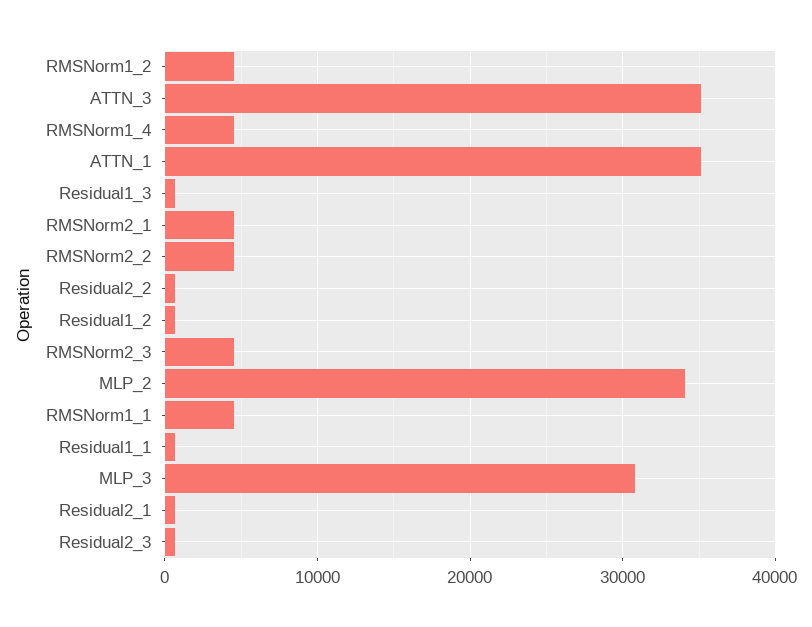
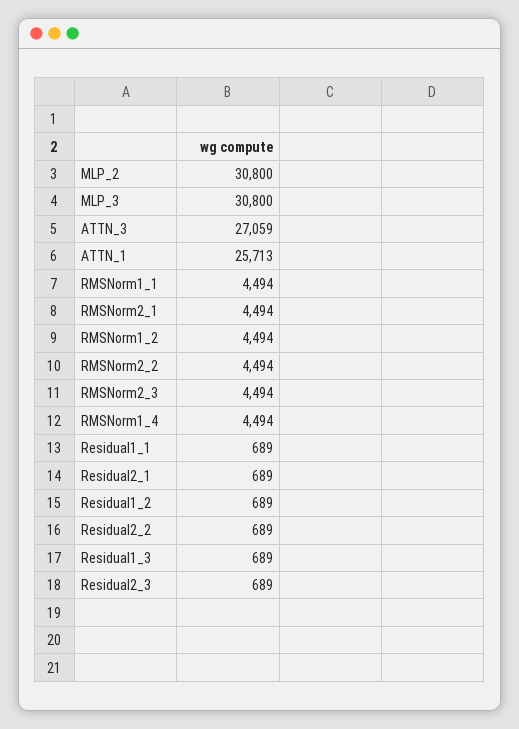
  {
    "RMSNorm1_2": 4494,
-   "ATTN_3": 35000,
+   "ATTN_3": 27059,
    "RMSNorm1_4": 4494,
-   "ATTN_1": 35000,
+   "ATTN_1": 25713,
    "Residual1_3": 689,
    "RMSNorm2_1": 4494,
    "RMSNorm2_2": 4494,
    "Residual2_2": 689,
    "Residual1_2": 689,
    "RMSNorm2_3": 4494,
-   "MLP_2": 34000,
+   "MLP_2": 30800,
    "RMSNorm1_1": 4494,
    "Residual1_1": 689,
    "MLP_3": 30800,
    "Residual2_1": 689,
    "Residual2_3": 689
  }

